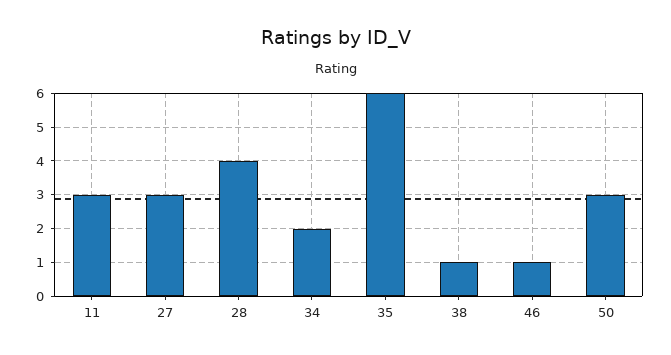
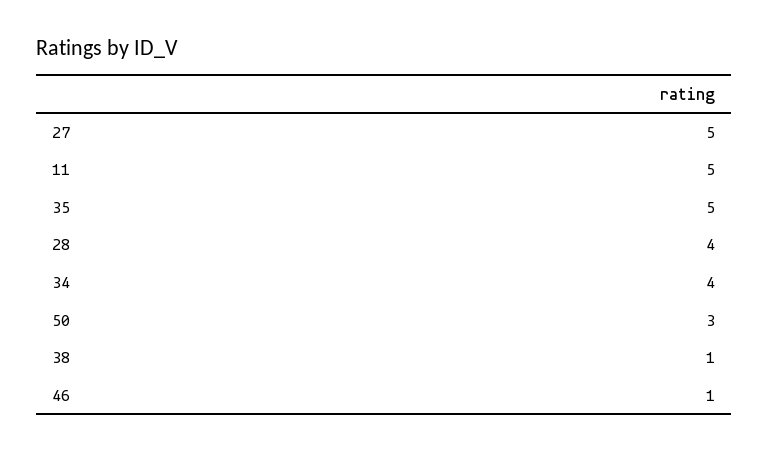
  {
-   "11": 3,
+   "11": 5,
-   "27": 3,
+   "27": 5,
    "28": 4,
-   "34": 2,
+   "34": 4,
-   "35": 6,
+   "35": 5,
    "38": 1,
    "46": 1,
    "50": 3
  }

